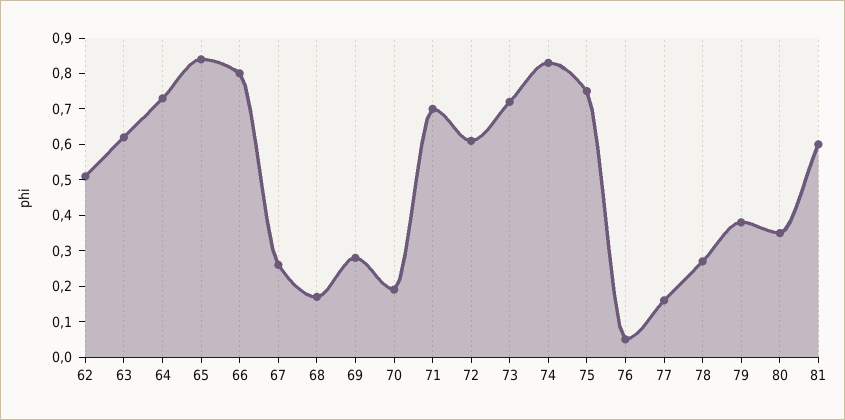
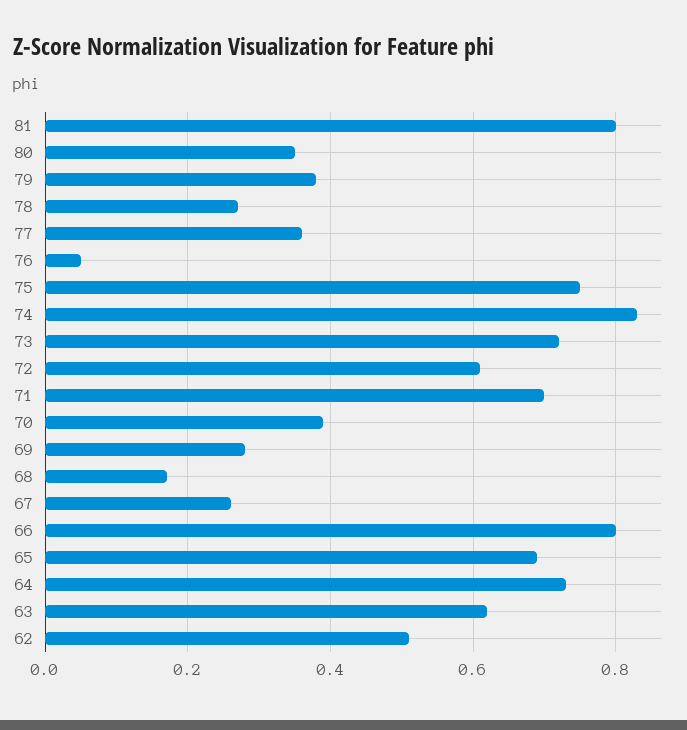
  {
    "62": 0.5,
    "63": 0.6,
    "64": 0.75,
-   "65": 0.85,
+   "65": 0.7,
    "66": 0.8,
    "67": 0.25,
    "68": 0.15,
    "69": 0.3,
-   "70": 0.2,
+   "70": 0.4,
    "71": 0.7,
    "72": 0.6,
    "73": 0.7,
    "74": 0.85,
    "75": 0.75,
    "76": 0.05,
-   "77": 0.15,
+   "77": 0.35,
    "78": 0.25,
    "79": 0.4,
    "80": 0.35,
-   "81": 0.6
+   "81": 0.8
  }

